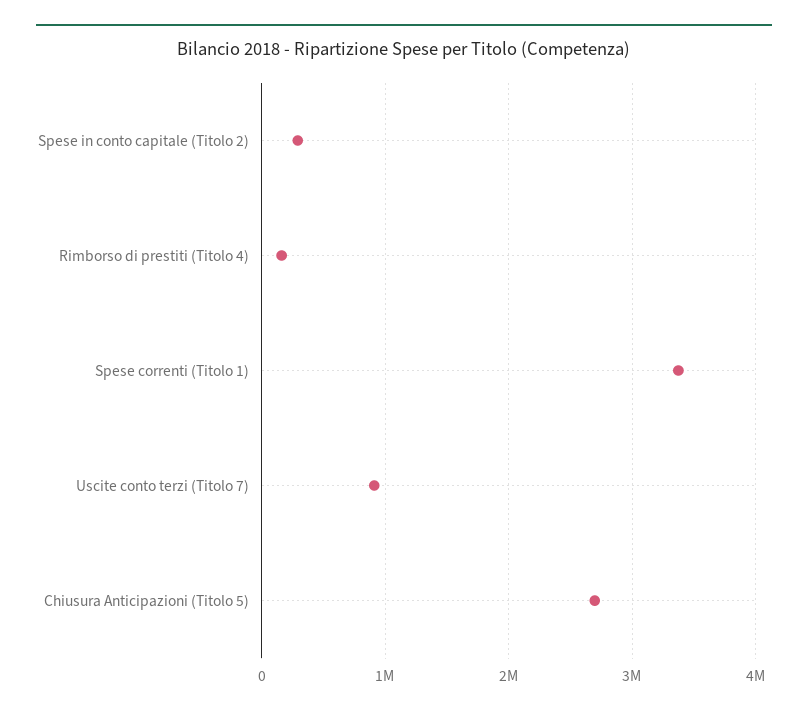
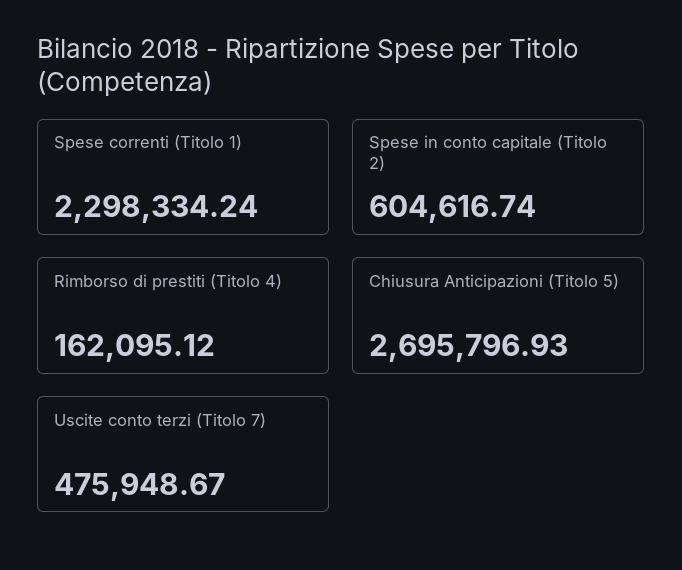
  {
-   "Spese in conto capitale (Titolo 2)": 300000,
+   "Spese in conto capitale (Titolo 2)": 604616.74,
    "Rimborso di prestiti (Titolo 4)": 162095.12,
-   "Spese correnti (Titolo 1)": 3400000,
+   "Spese correnti (Titolo 1)": 2298334.24,
-   "Uscite conto terzi (Titolo 7)": 900000,
+   "Uscite conto terzi (Titolo 7)": 475948.67,
    "Chiusura Anticipazioni (Titolo 5)": 2695796.93
  }

